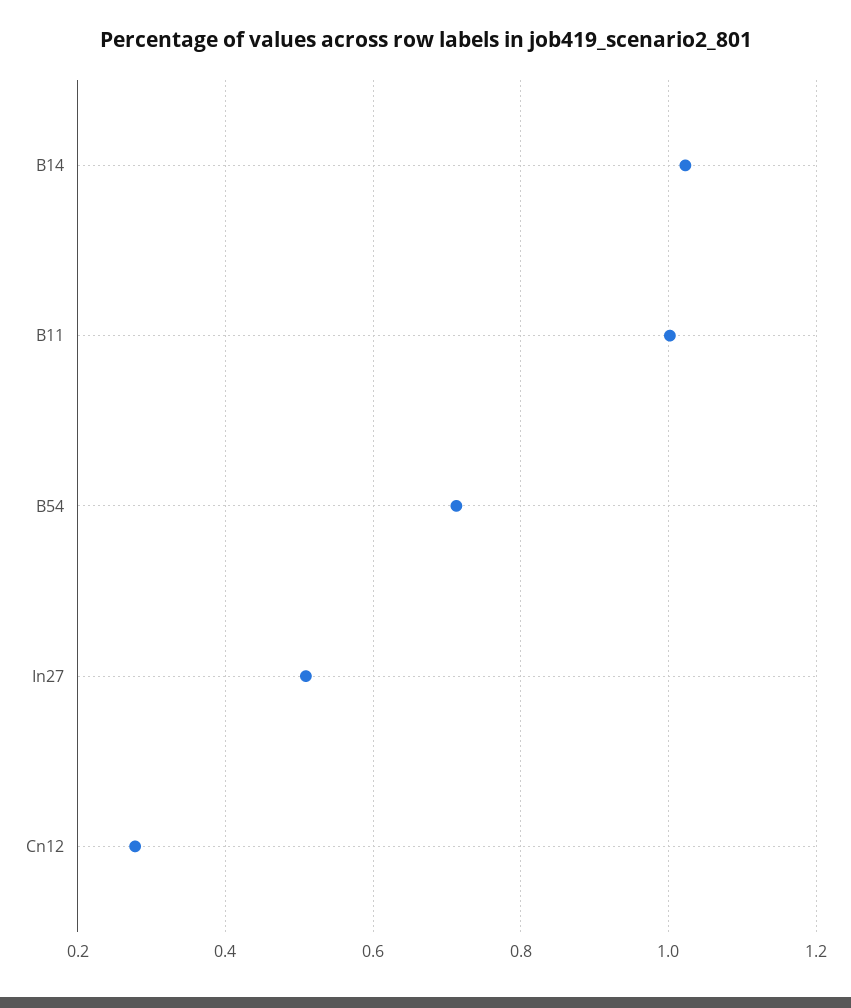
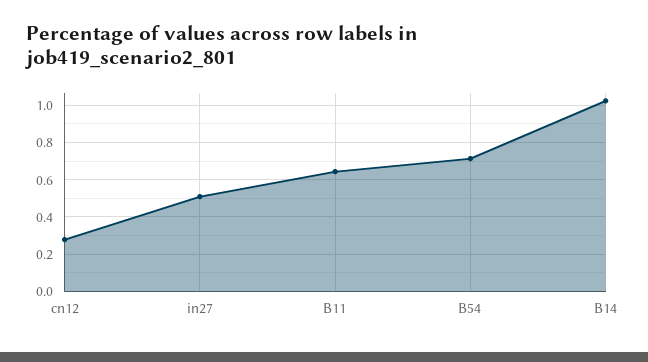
  {
    "B14": 1.02,
-   "B11": 1,
+   "B11": 0.65,
    "B54": 0.72,
    "In27": 0.5,
    "Cn12": 0.28
  }

